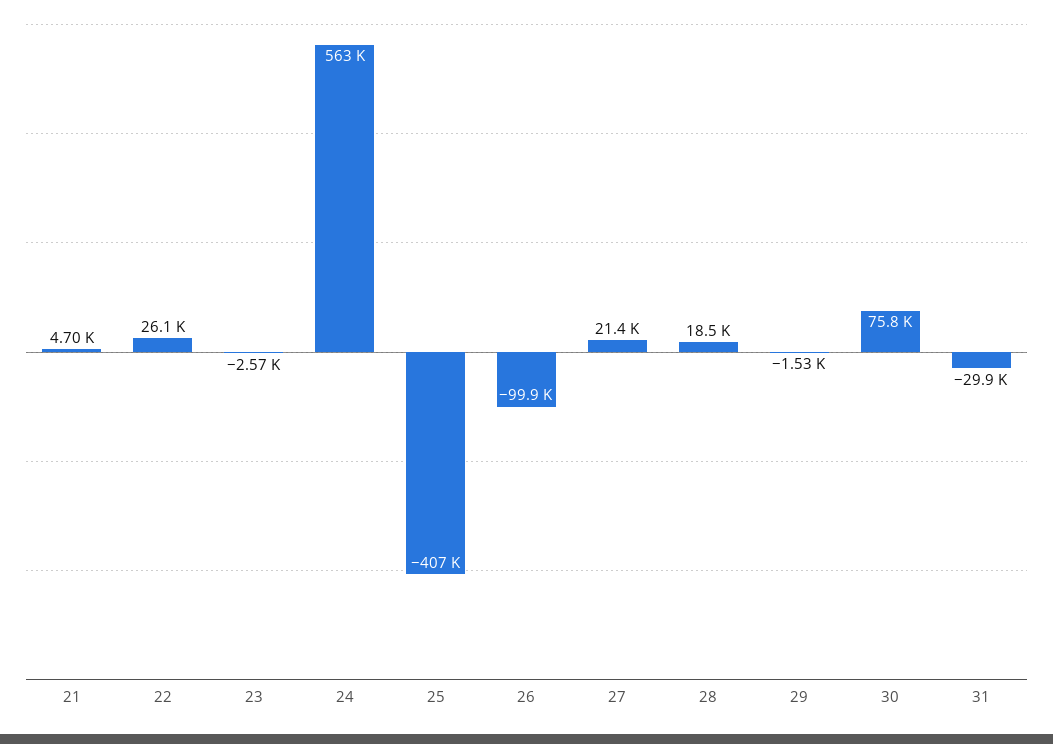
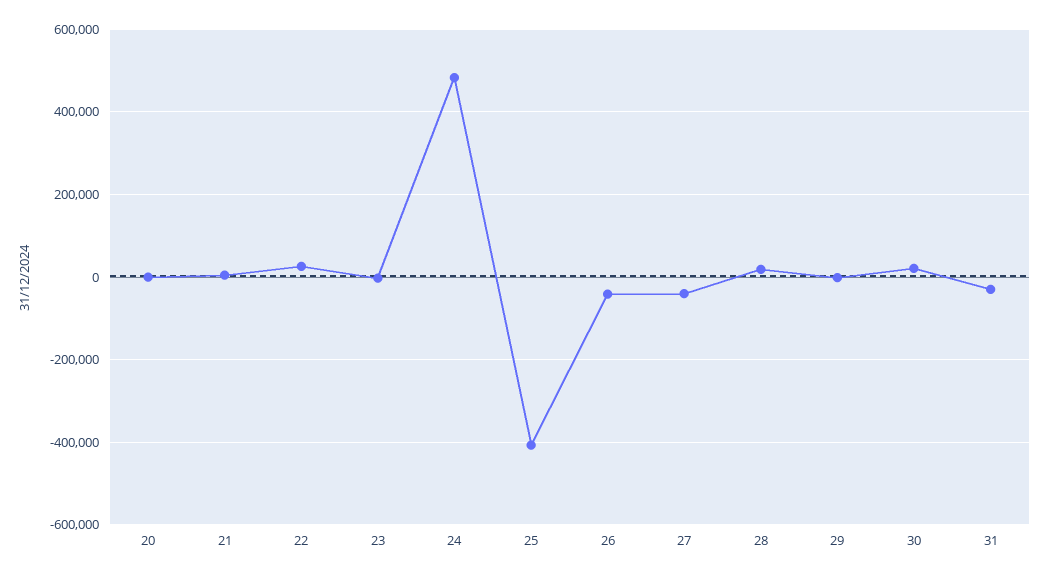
  {
    "21": 4700,
    "22": 26100,
    "23": -2570,
-   "24": 563000,
+   "24": 480000,
    "25": -407000,
-   "26": -99900,
+   "26": -40000,
-   "27": 21400,
+   "27": -40000,
    "28": 18500,
    "29": -1530,
-   "30": 75800,
+   "30": 20000,
-   "31": -29900
+   "31": -29900,
+   "20": 0
  }

